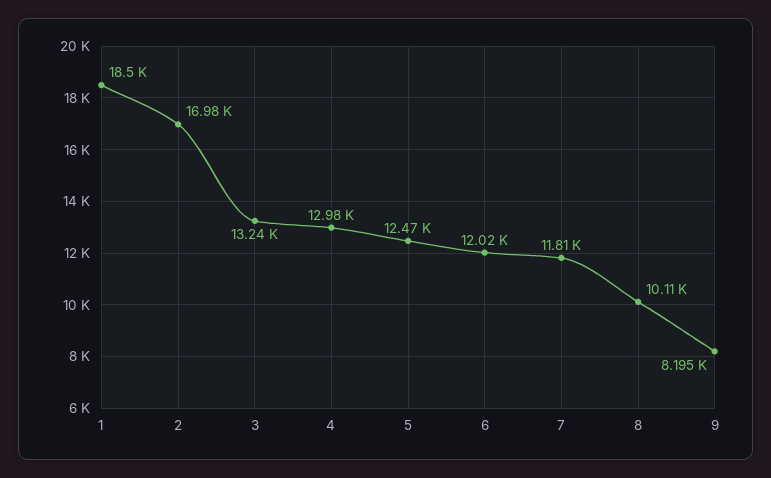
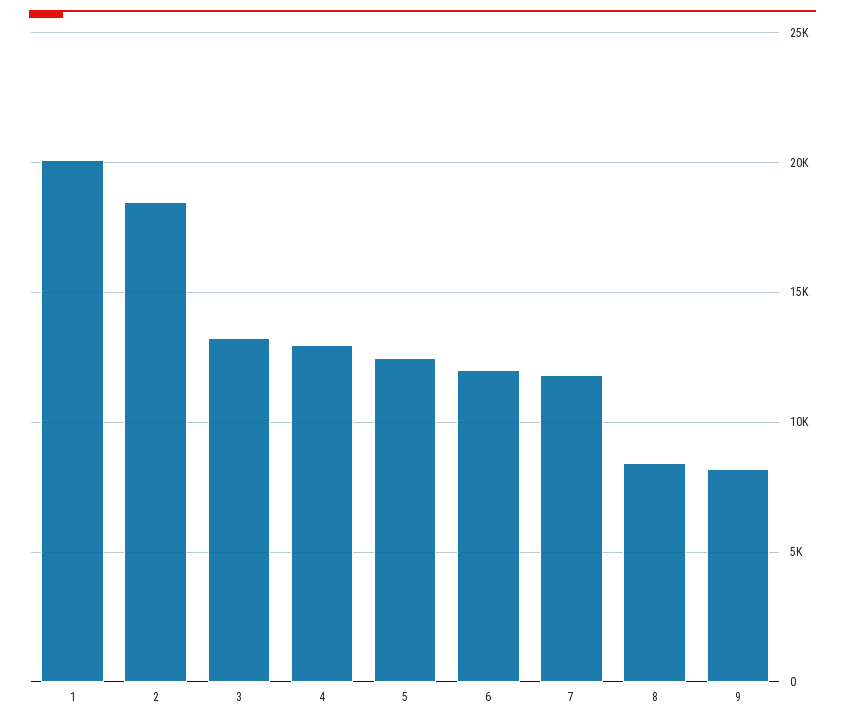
  {
-   "1": 18500,
+   "1": 20000,
-   "2": 16980,
+   "2": 18500,
    "3": 13240,
    "4": 12980,
    "5": 12470,
    "6": 12020,
    "7": 11810,
-   "8": 10110,
+   "8": 8500,
    "9": 8195
  }

